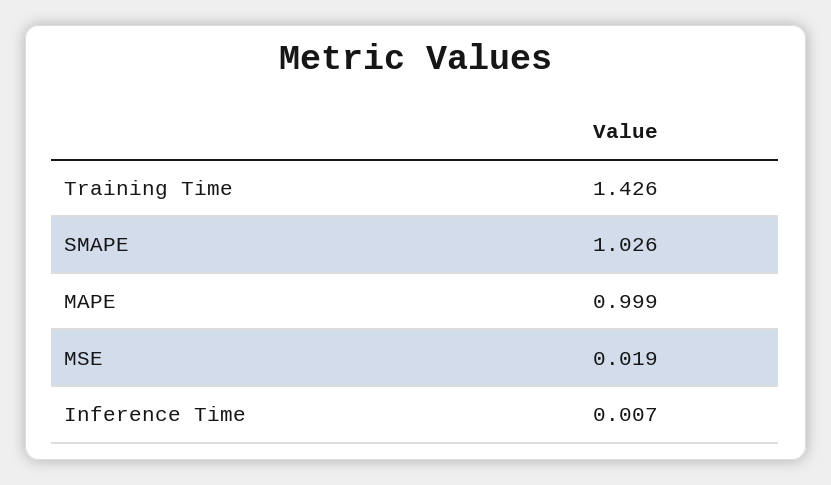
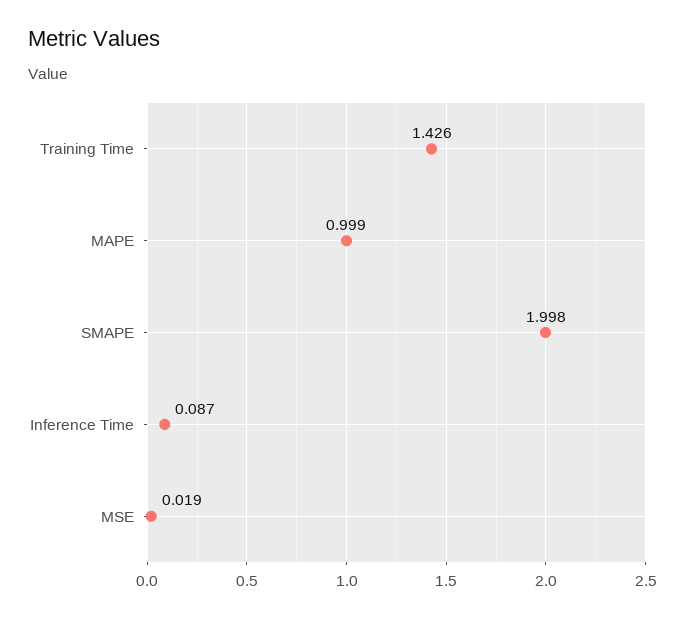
  {
    "Training Time": 1.426,
-   "SMAPE": 1.026,
+   "SMAPE": 1.998,
    "MAPE": 0.999,
    "MSE": 0.019,
-   "Inference Time": 0.007
+   "Inference Time": 0.087
  }

